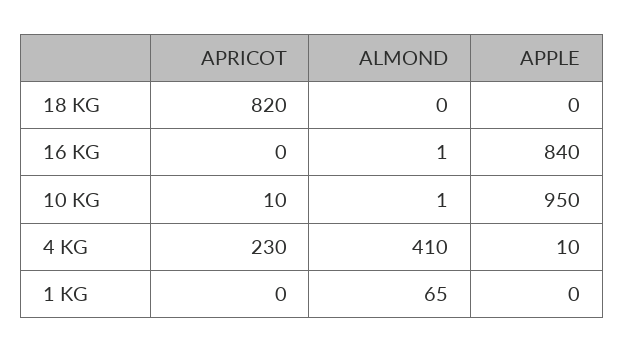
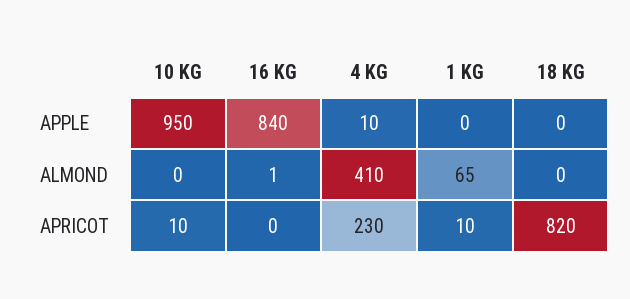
  {
    "APRICOT": {
      "18 KG": 820,
      "16 KG": 0,
      "10 KG": 10,
      "4 KG": 230,
-     "1 KG": 0
+     "1 KG": 10
    },
    "ALMOND": {
      "18 KG": 0,
      "16 KG": 1,
-     "10 KG": 1,
+     "10 KG": 0,
      "4 KG": 410,
      "1 KG": 65
    },
    "APPLE": {
      "18 KG": 0,
      "16 KG": 840,
      "10 KG": 950,
      "4 KG": 10,
      "1 KG": 0
    }
  }

